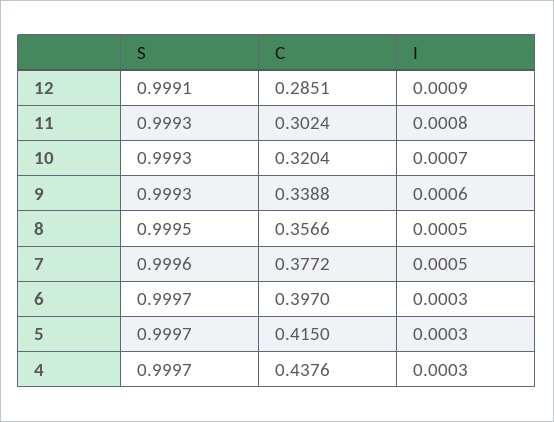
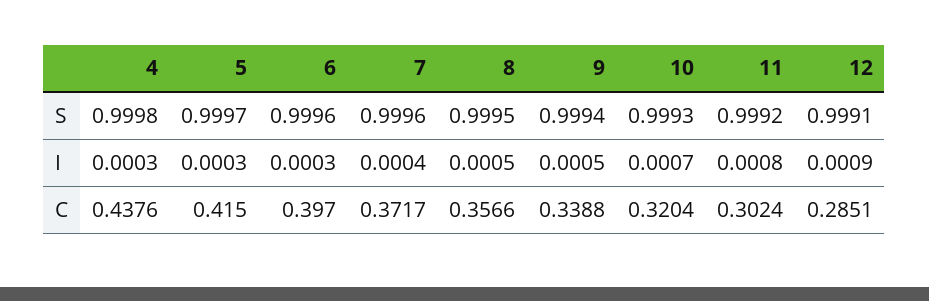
  {
    "S": {
      "12": 0.9991,
-     "11": 0.9993,
+     "11": 0.9992,
      "10": 0.9993,
-     "9": 0.9993,
+     "9": 0.9994,
      "8": 0.9995,
      "7": 0.9996,
-     "6": 0.9997,
+     "6": 0.9996,
      "5": 0.9997,
-     "4": 0.9997
+     "4": 0.9998
    },
    "C": {
      "12": 0.2851,
      "11": 0.3024,
      "10": 0.3204,
      "9": 0.3388,
      "8": 0.3566,
-     "7": 0.3772,
+     "7": 0.3717,
      "6": 0.397,
      "5": 0.415,
      "4": 0.4376
    },
    "I": {
      "12": 0.0009,
      "11": 0.0008,
      "10": 0.0007,
-     "9": 0.0006,
+     "9": 0.0005,
      "8": 0.0005,
-     "7": 0.0005,
+     "7": 0.0004,
      "6": 0.0003,
      "5": 0.0003,
      "4": 0.0003
    }
  }

